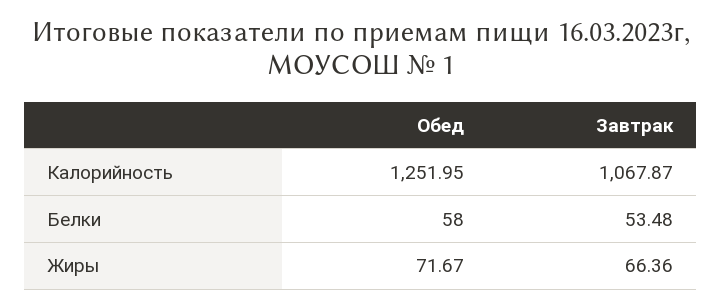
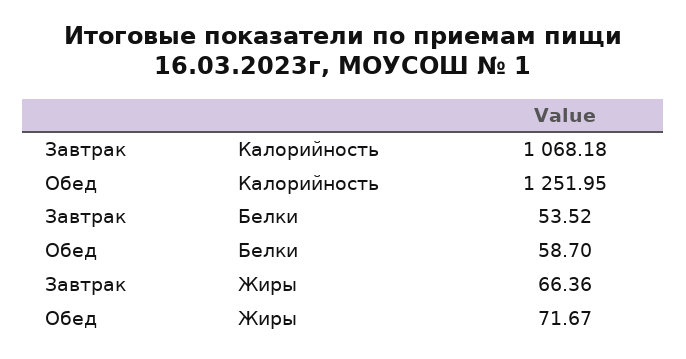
  {
    "Обед": {
      "Калорийность": 1251.95,
-     "Белки": 58,
+     "Белки": 58.7,
      "Жиры": 71.67
    },
    "Завтрак": {
-     "Калорийность": 1067.87,
+     "Калорийность": 1068.18,
-     "Белки": 53.48,
+     "Белки": 53.52,
      "Жиры": 66.36
    }
  }

